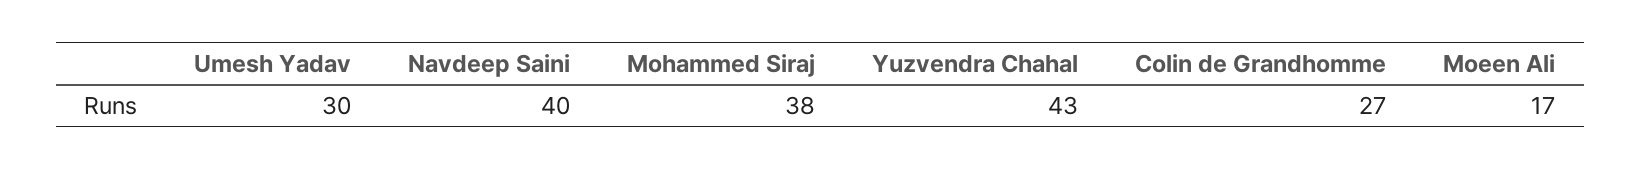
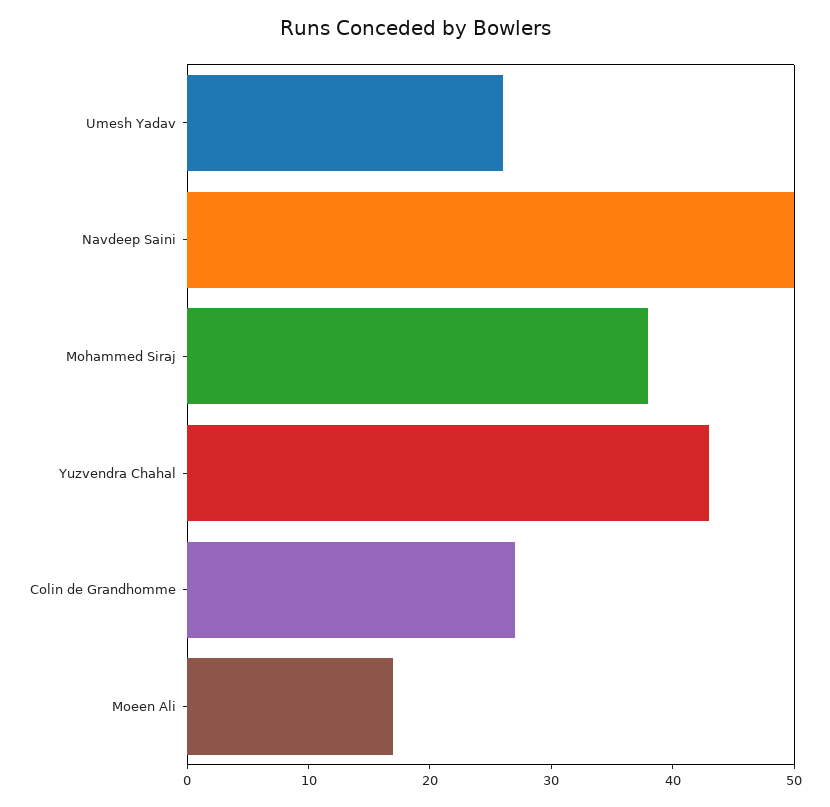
  {
-   "Umesh Yadav": 30,
+   "Umesh Yadav": 26,
-   "Navdeep Saini": 40,
+   "Navdeep Saini": 50,
    "Mohammed Siraj": 38,
    "Yuzvendra Chahal": 43,
    "Colin de Grandhomme": 27,
    "Moeen Ali": 17
  }

